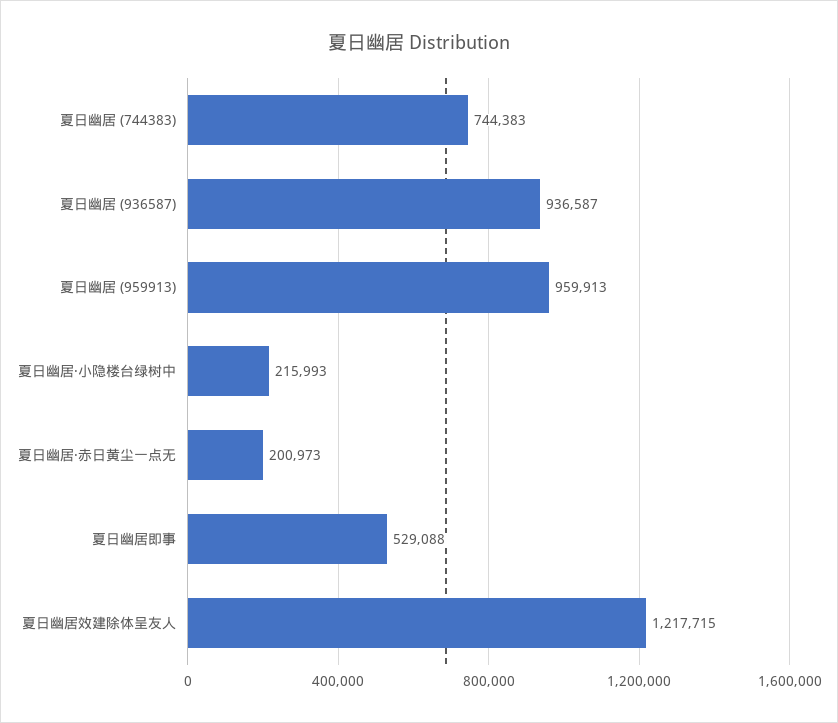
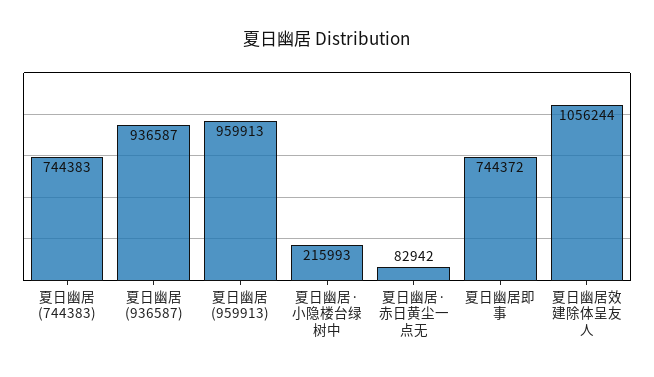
  {
    "夏日幽居 (744383)": 744383,
    "夏日幽居 (936587)": 936587,
    "夏日幽居 (959913)": 959913,
    "夏日幽居·小隐楼台绿树中": 215993,
-   "夏日幽居·赤日黄尘一点无": 200973,
+   "夏日幽居·赤日黄尘一点无": 82942,
-   "夏日幽居即事": 529088,
+   "夏日幽居即事": 744372,
-   "夏日幽居效建除体呈友人": 1217715
+   "夏日幽居效建除体呈友人": 1056244
  }

